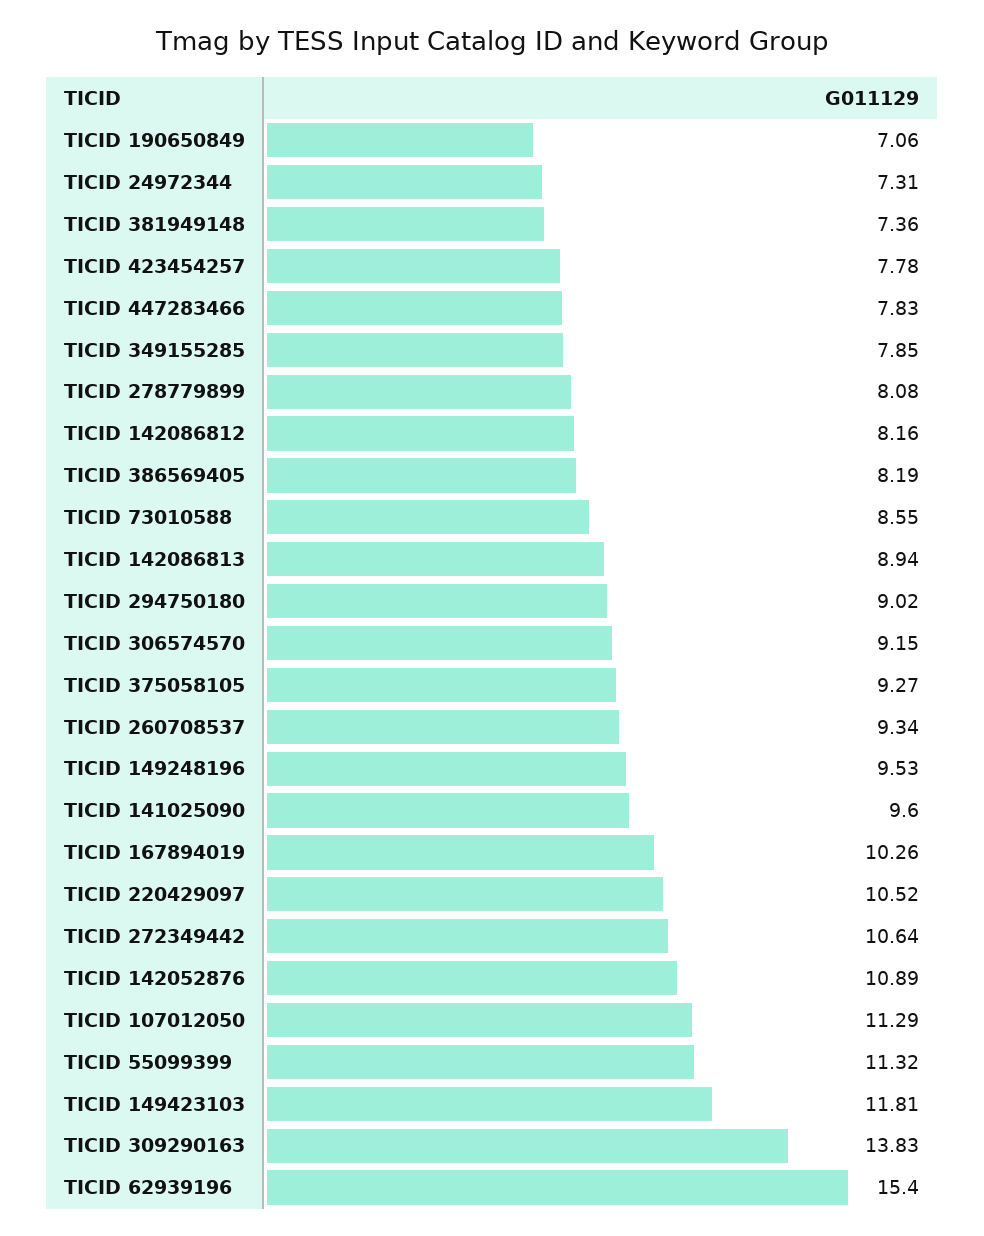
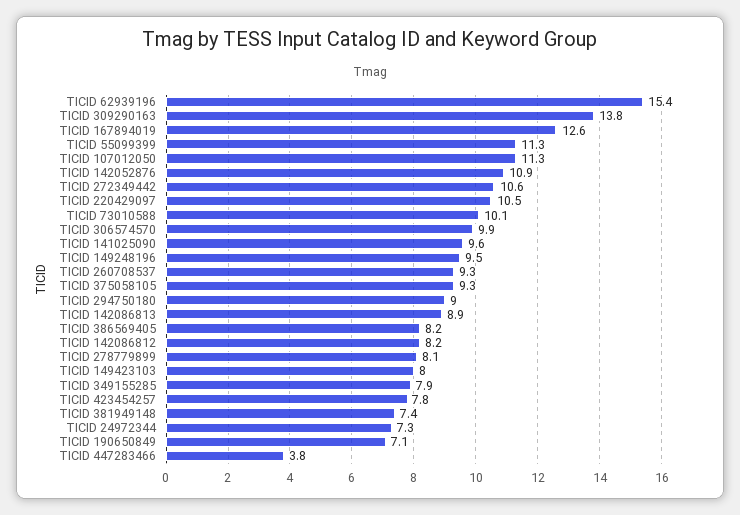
  {
    "TICID 190650849": 7.06,
    "TICID 24972344": 7.31,
    "TICID 381949148": 7.36,
    "TICID 423454257": 7.78,
-   "TICID 447283466": 7.83,
+   "TICID 447283466": 3.8,
    "TICID 349155285": 7.85,
    "TICID 278779899": 8.08,
    "TICID 142086812": 8.16,
    "TICID 386569405": 8.19,
-   "TICID 73010588": 8.55,
+   "TICID 73010588": 10.1,
    "TICID 142086813": 8.94,
    "TICID 294750180": 9.02,
-   "TICID 306574570": 9.15,
+   "TICID 306574570": 9.9,
    "TICID 375058105": 9.27,
    "TICID 260708537": 9.34,
    "TICID 149248196": 9.53,
    "TICID 141025090": 9.6,
-   "TICID 167894019": 10.26,
+   "TICID 167894019": 12.6,
    "TICID 220429097": 10.52,
    "TICID 272349442": 10.64,
    "TICID 142052876": 10.89,
    "TICID 107012050": 11.29,
    "TICID 55099399": 11.32,
-   "TICID 149423103": 11.81,
+   "TICID 149423103": 8,
    "TICID 309290163": 13.83,
    "TICID 62939196": 15.4
  }

